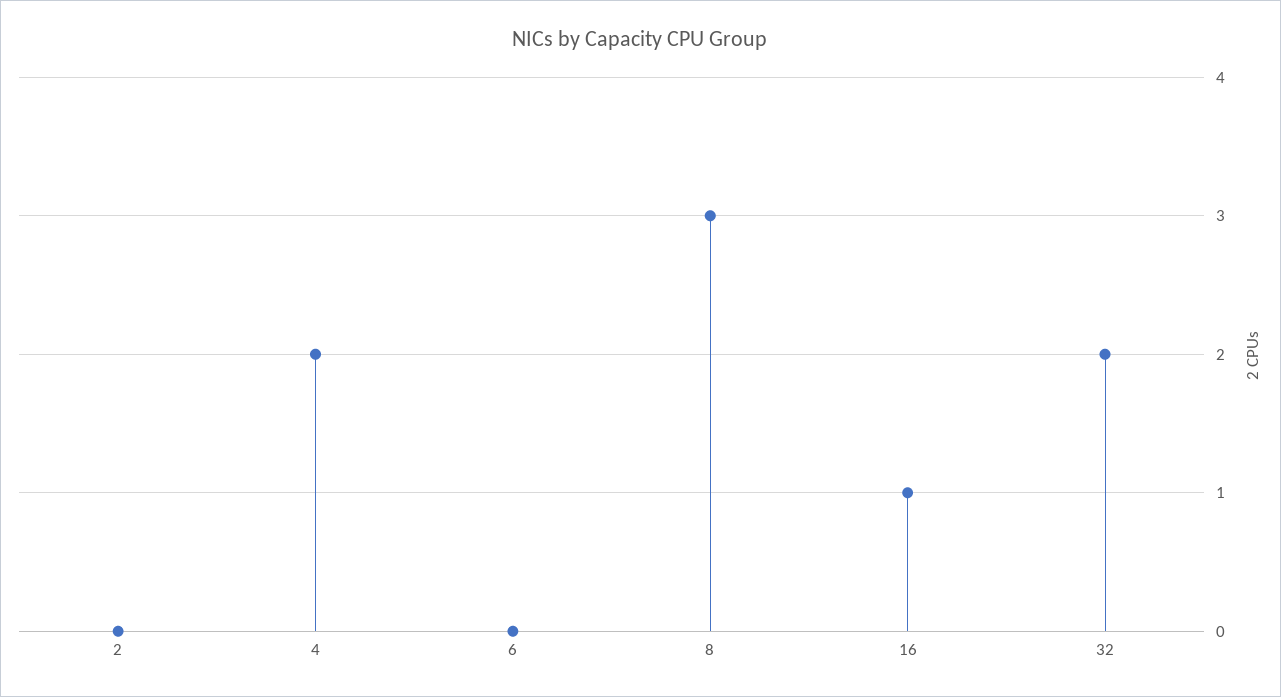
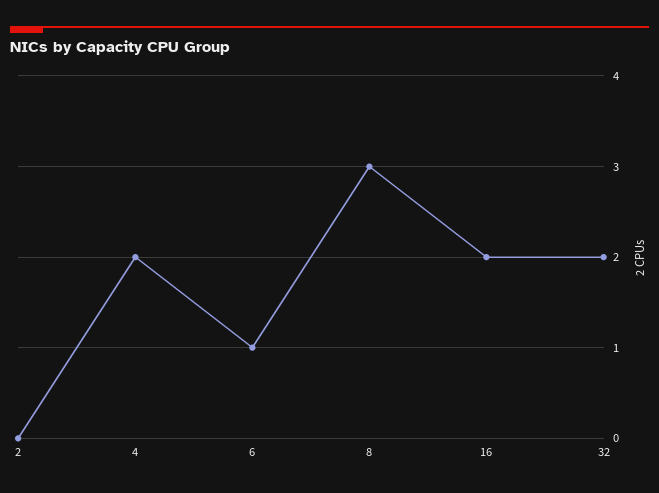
  {
    "2": 0,
    "4": 2,
-   "6": 0,
+   "6": 1,
    "8": 3,
-   "16": 1,
+   "16": 2,
    "32": 2
  }

